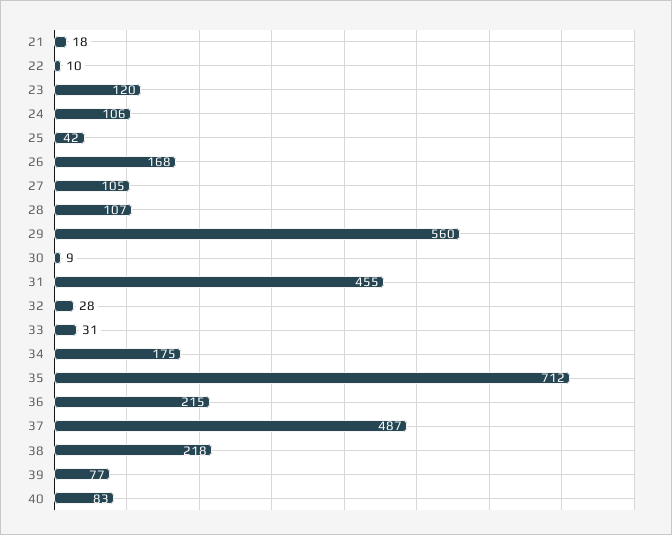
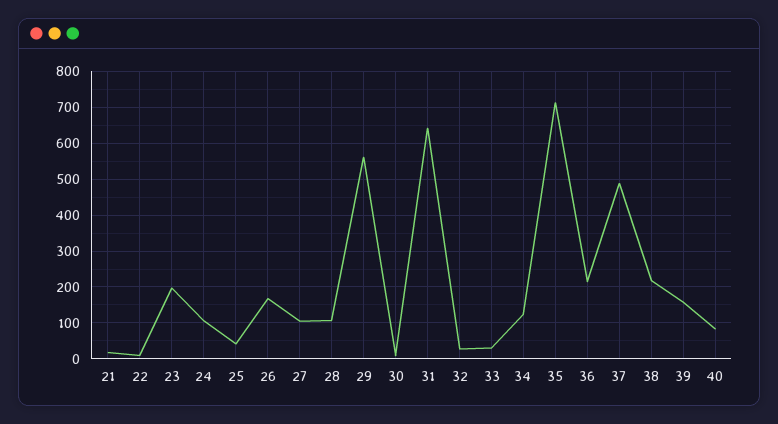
  {
    "21": 18,
    "22": 10,
-   "23": 120,
+   "23": 200,
    "24": 106,
    "25": 42,
    "26": 168,
    "27": 105,
    "28": 107,
    "29": 560,
    "30": 9,
-   "31": 455,
+   "31": 640,
    "32": 28,
    "33": 31,
-   "34": 175,
+   "34": 120,
    "35": 712,
    "36": 215,
    "37": 487,
    "38": 218,
-   "39": 77,
+   "39": 160,
    "40": 83
  }

